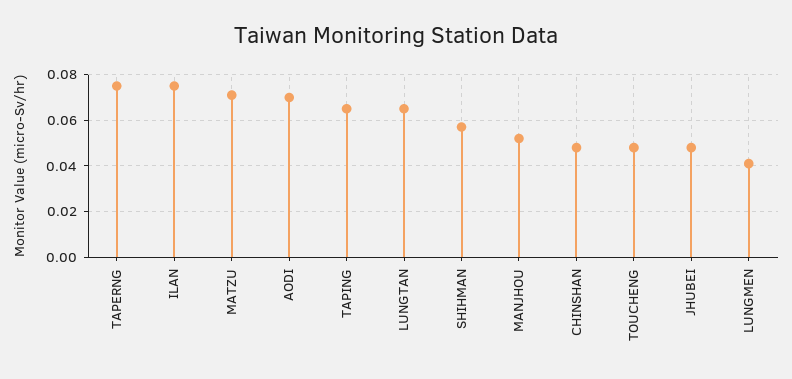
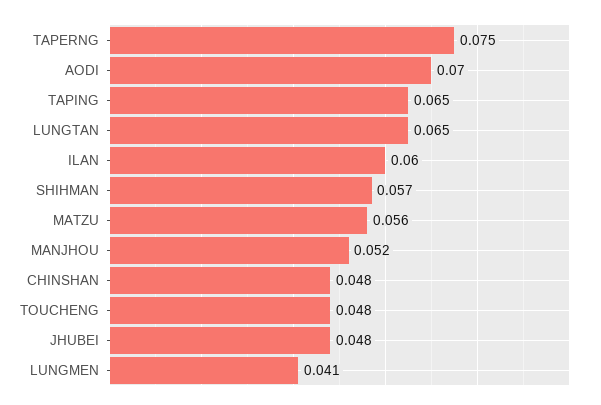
  {
    "TAPERNG": 0.075,
-   "ILAN": 0.075,
+   "ILAN": 0.06,
-   "MATZU": 0.07,
+   "MATZU": 0.056,
    "AODI": 0.07,
    "TAPING": 0.065,
    "LUNGTAN": 0.065,
    "SHIHMAN": 0.057,
    "MANJHOU": 0.052,
    "CHINSHAN": 0.048,
    "TOUCHENG": 0.048,
    "JHUBEI": 0.048,
    "LUNGMEN": 0.041
  }

